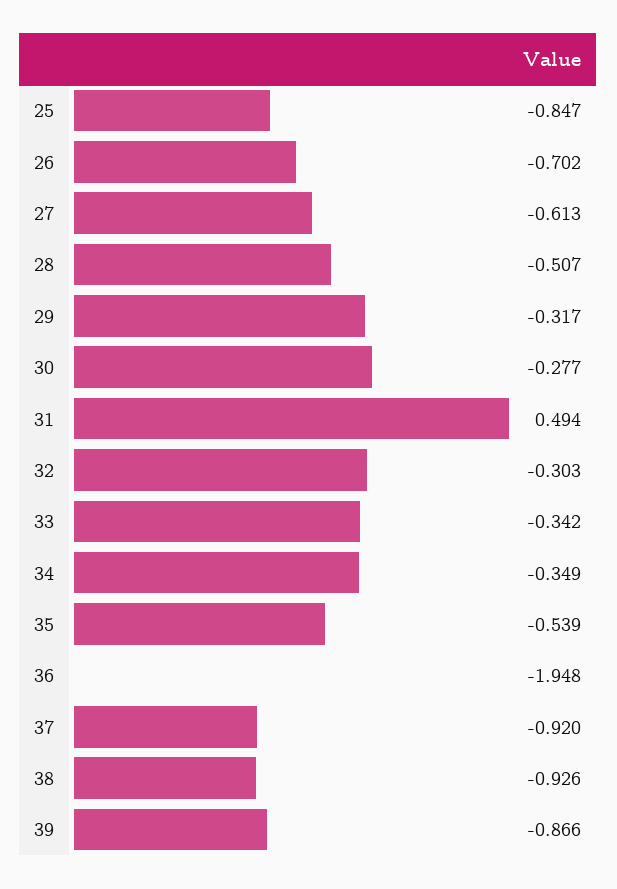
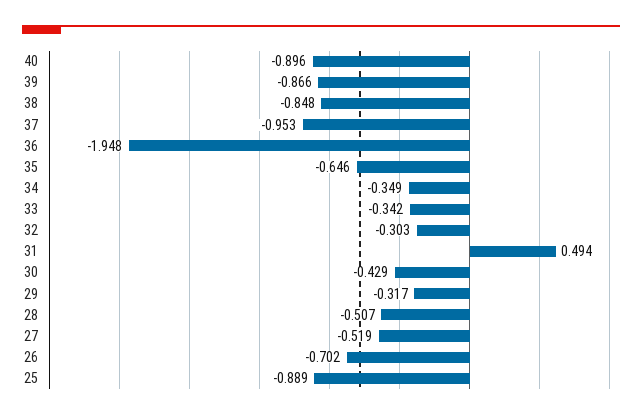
  {
-   "25": -0.847,
+   "25": -0.889,
    "26": -0.702,
-   "27": -0.613,
+   "27": -0.519,
    "28": -0.507,
    "29": -0.317,
-   "30": -0.277,
+   "30": -0.429,
    "31": 0.494,
    "32": -0.303,
    "33": -0.342,
    "34": -0.349,
-   "35": -0.539,
+   "35": -0.646,
    "36": -1.948,
-   "37": -0.92,
+   "37": -0.953,
-   "38": -0.926,
+   "38": -0.848,
-   "39": -0.866
+   "39": -0.866,
+   "40": -0.896
  }

